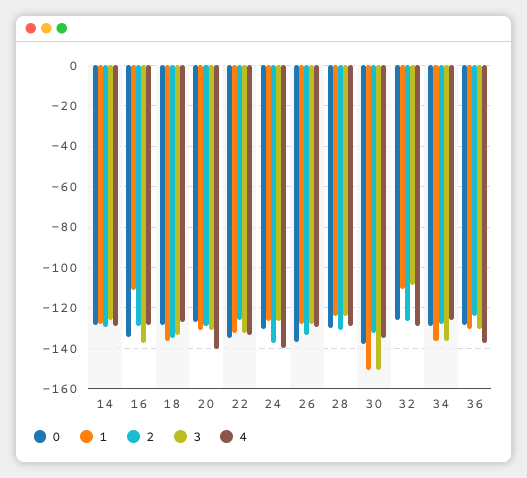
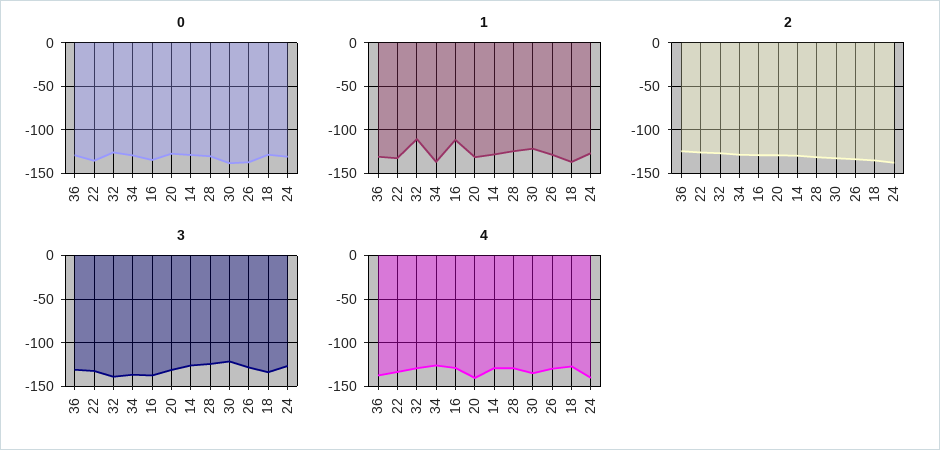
  {
    "0": {
      "14": -130,
      "16": -135,
      "18": -130,
      "20": -125,
      "22": -135,
      "24": -130,
      "26": -135,
      "28": -130,
      "30": -140,
      "32": -125,
      "34": -130,
      "36": -130
    },
    "1": {
      "14": -130,
      "16": -110,
      "18": -135,
      "20": -130,
      "22": -130,
      "24": -125,
      "26": -130,
      "28": -125,
-     "30": -150,
+     "30": -120,
      "32": -110,
      "34": -135,
      "36": -130
    },
    "2": {
      "14": -130,
      "16": -130,
      "18": -135,
      "20": -130,
      "22": -125,
      "24": -135,
      "26": -135,
      "28": -130,
      "30": -130,
      "32": -125,
      "34": -130,
      "36": -125
    },
    "3": {
      "14": -125,
      "16": -135,
      "18": -135,
      "20": -130,
      "22": -130,
      "24": -125,
      "26": -130,
      "28": -125,
-     "30": -150,
+     "30": -120,
-     "32": -110,
+     "32": -140,
      "34": -135,
      "36": -130
    },
    "4": {
      "14": -130,
      "16": -130,
      "18": -125,
      "20": -140,
      "22": -135,
      "24": -140,
      "26": -130,
      "28": -130,
      "30": -135,
      "32": -130,
      "34": -125,
      "36": -135
    }
  }

